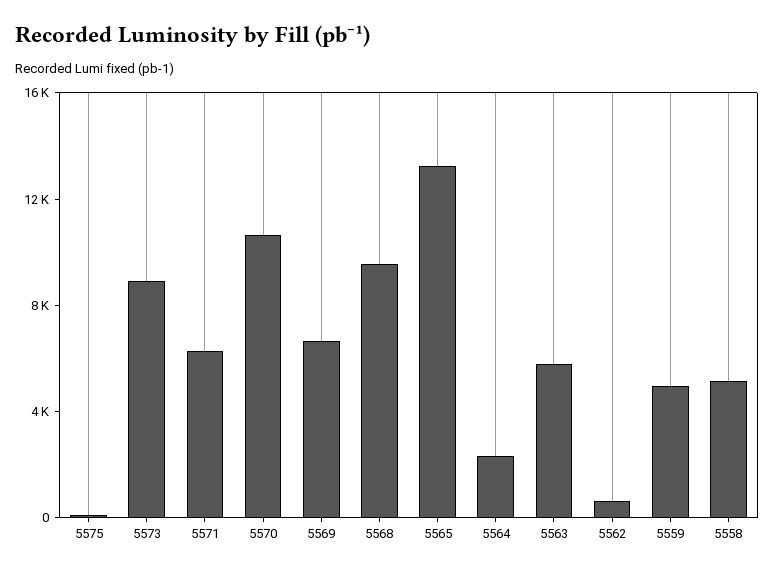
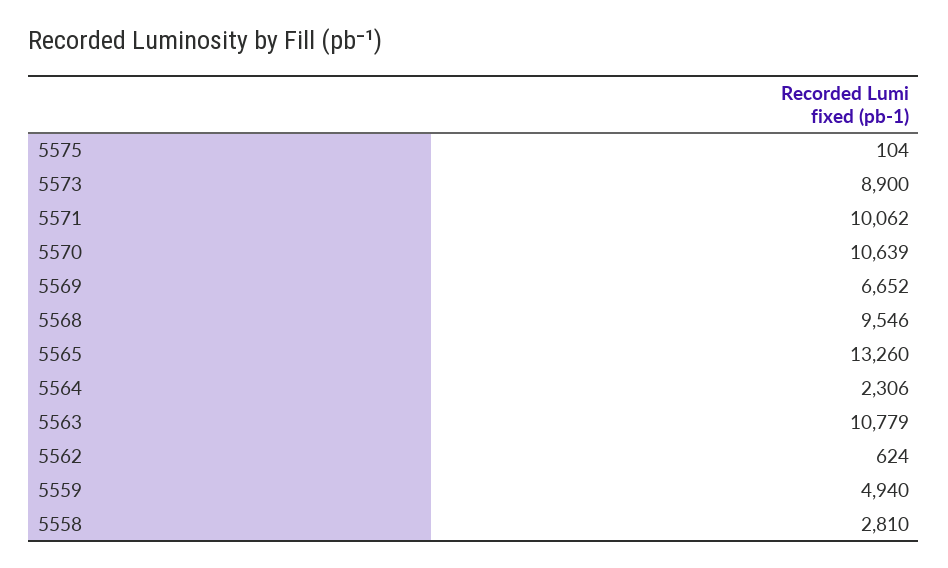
  {
    "5575": 104,
    "5573": 8900,
-   "5571": 6000,
+   "5571": 10062,
    "5570": 10639,
    "5569": 6652,
    "5568": 9546,
    "5565": 13260,
    "5564": 2306,
-   "5563": 6000,
+   "5563": 10779,
    "5562": 624,
    "5559": 4940,
-   "5558": 5000
+   "5558": 2810
  }

